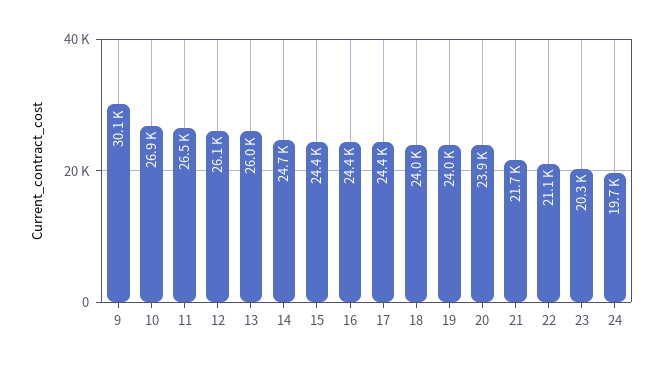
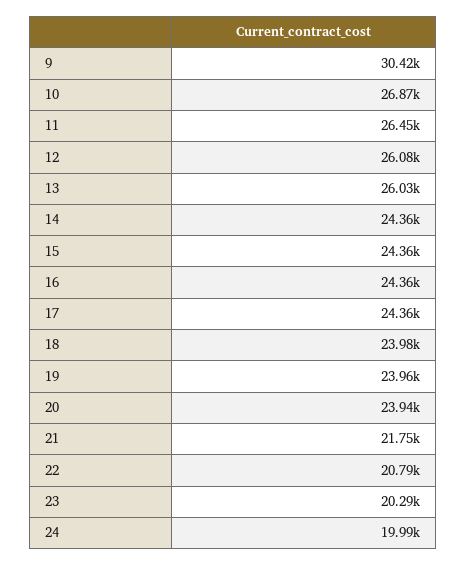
  {
-   "9": 30100,
+   "9": 30420,
    "10": 26870,
    "11": 26450,
    "12": 26080,
    "13": 26030,
-   "14": 24700,
+   "14": 24360,
    "15": 24360,
    "16": 24360,
    "17": 24360,
    "18": 23980,
    "19": 23960,
    "20": 23940,
    "21": 21750,
-   "22": 21100,
+   "22": 20790,
    "23": 20290,
-   "24": 19700
+   "24": 19990
  }

